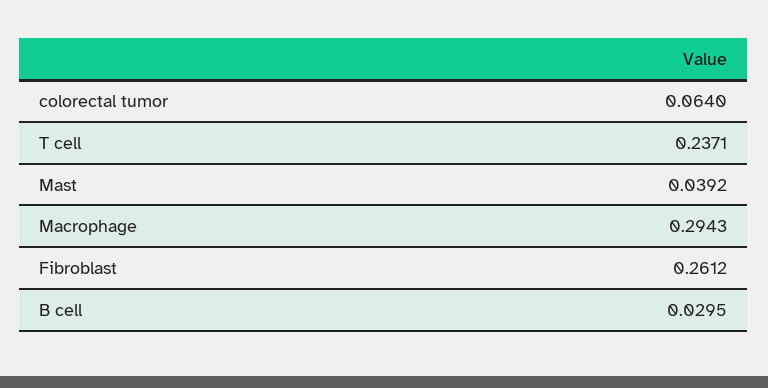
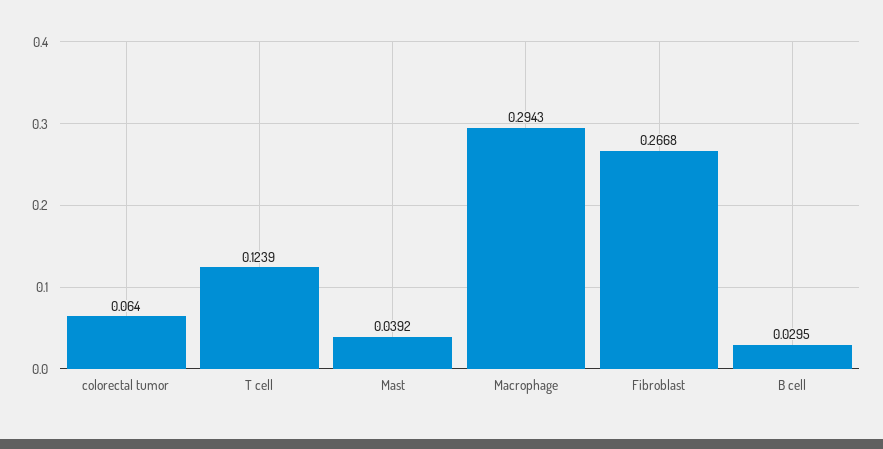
  {
    "colorectal tumor": 0.064,
-   "T cell": 0.2371,
+   "T cell": 0.1239,
    "Mast": 0.0392,
    "Macrophage": 0.2943,
-   "Fibroblast": 0.2612,
+   "Fibroblast": 0.2668,
    "B cell": 0.0295
  }

